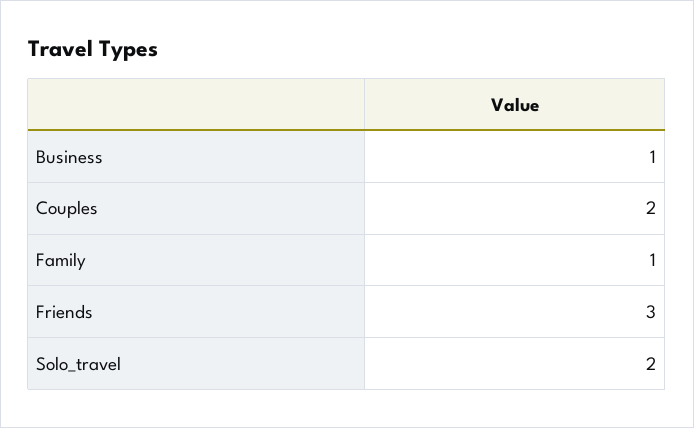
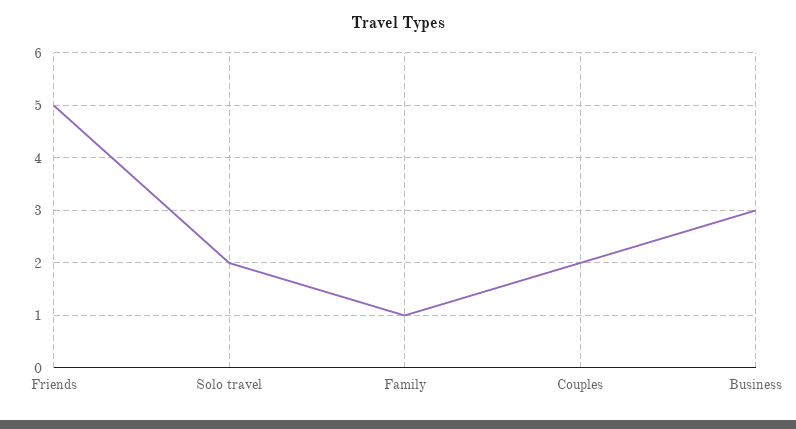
  {
-   "Business": 1,
+   "Business": 3,
    "Couples": 2,
    "Family": 1,
-   "Friends": 3,
+   "Friends": 5,
    "Solo_travel": 2
  }

